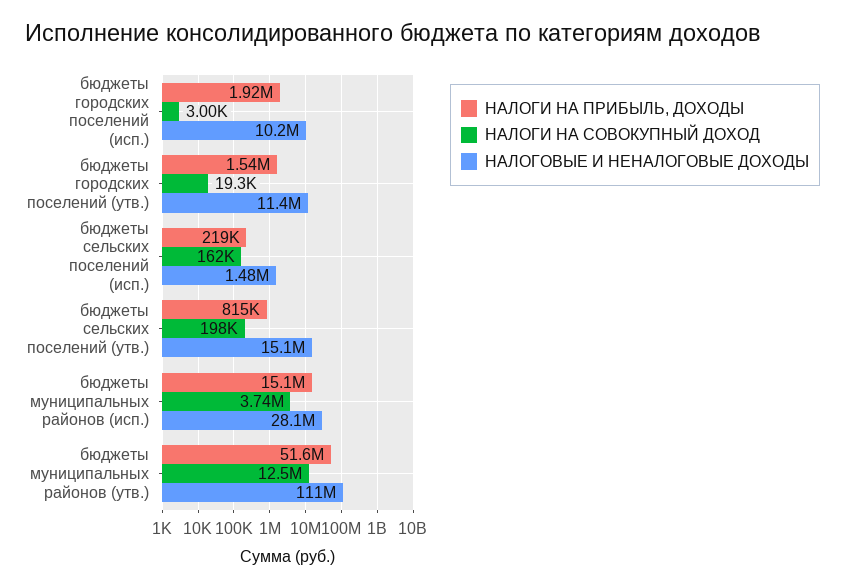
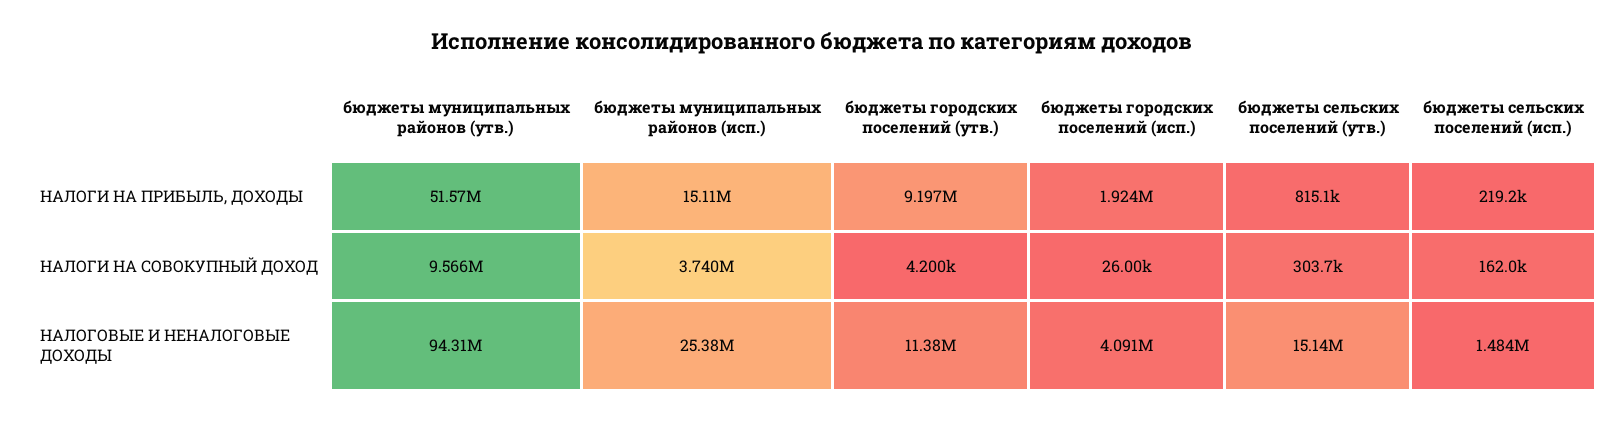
  {
    "НАЛОГИ НА ПРИБЫЛЬ, ДОХОДЫ": {
      "бюджеты городских поселений (исп.)": 1924000,
-     "бюджеты городских поселений (утв.)": 1540000,
+     "бюджеты городских поселений (утв.)": 9197000,
      "бюджеты сельских поселений (исп.)": 219200,
      "бюджеты сельских поселений (утв.)": 815100,
      "бюджеты муниципальных районов (исп.)": 15110000,
      "бюджеты муниципальных районов (утв.)": 51570000
    },
    "НАЛОГИ НА СОВОКУПНЫЙ ДОХОД": {
-     "бюджеты городских поселений (исп.)": 3000,
+     "бюджеты городских поселений (исп.)": 26000,
-     "бюджеты городских поселений (утв.)": 19300,
+     "бюджеты городских поселений (утв.)": 4200,
      "бюджеты сельских поселений (исп.)": 162000,
-     "бюджеты сельских поселений (утв.)": 198000,
+     "бюджеты сельских поселений (утв.)": 303700,
      "бюджеты муниципальных районов (исп.)": 3740000,
-     "бюджеты муниципальных районов (утв.)": 12500000
+     "бюджеты муниципальных районов (утв.)": 9566000
    },
    "НАЛОГОВЫЕ И НЕНАЛОГОВЫЕ ДОХОДЫ": {
-     "бюджеты городских поселений (исп.)": 10200000,
+     "бюджеты городских поселений (исп.)": 4091000,
      "бюджеты городских поселений (утв.)": 11380000,
      "бюджеты сельских поселений (исп.)": 1484000,
      "бюджеты сельских поселений (утв.)": 15140000,
-     "бюджеты муниципальных районов (исп.)": 28100000,
+     "бюджеты муниципальных районов (исп.)": 25380000,
-     "бюджеты муниципальных районов (утв.)": 111000000
+     "бюджеты муниципальных районов (утв.)": 94310000
    }
  }

